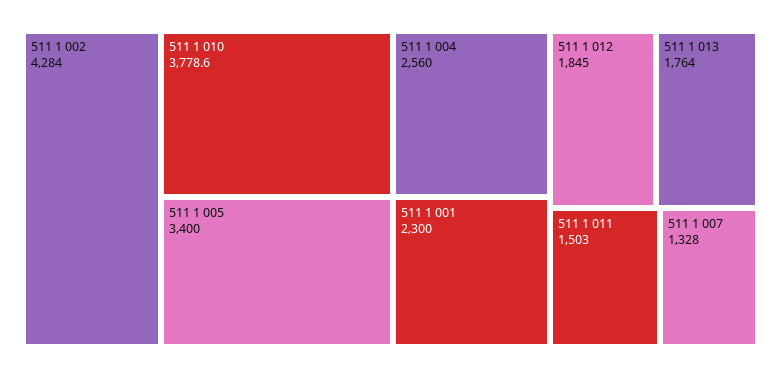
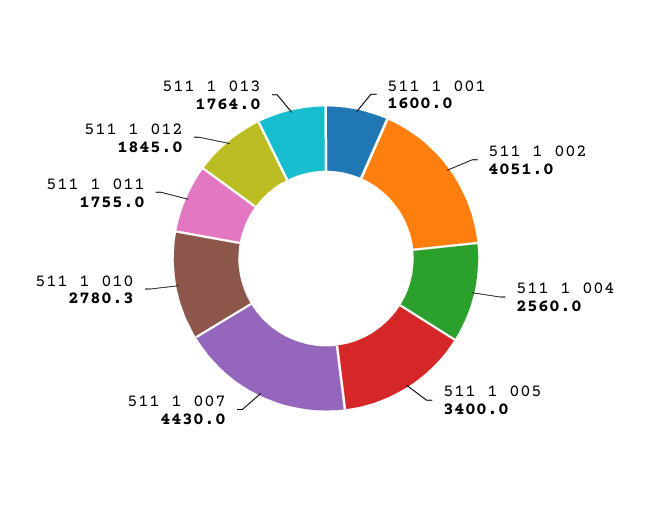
  {
-   "511 1 002": 4284,
+   "511 1 002": 4051,
-   "511 1 010": 3778.6,
+   "511 1 010": 2780.3,
    "511 1 005": 3400,
    "511 1 004": 2560,
-   "511 1 001": 2300,
+   "511 1 001": 1600,
    "511 1 012": 1845,
    "511 1 013": 1764,
-   "511 1 011": 1503,
+   "511 1 011": 1755,
-   "511 1 007": 1328
+   "511 1 007": 4430
  }

